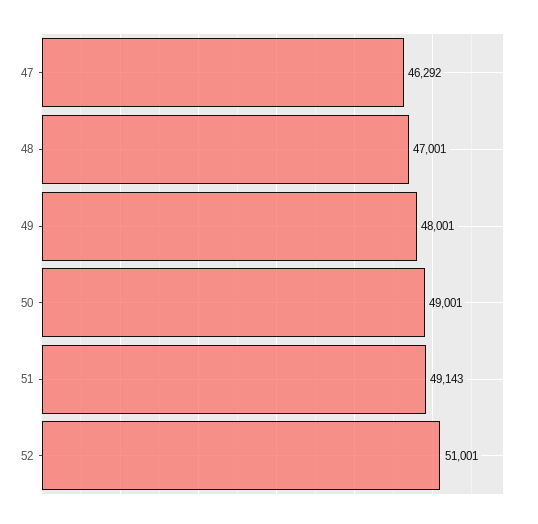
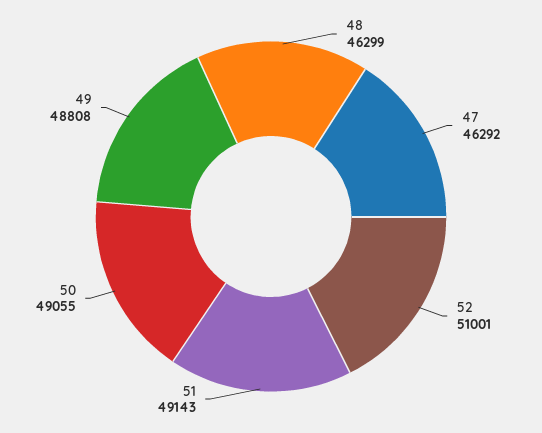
  {
    "47": 46292,
-   "48": 47001,
+   "48": 46299,
-   "49": 48001,
+   "49": 48808,
-   "50": 49001,
+   "50": 49055,
    "51": 49143,
    "52": 51001
  }

